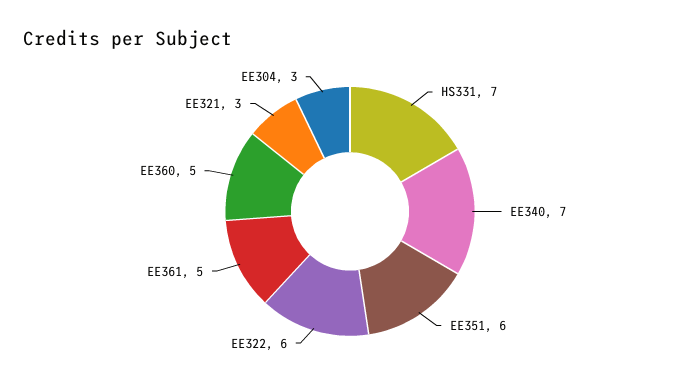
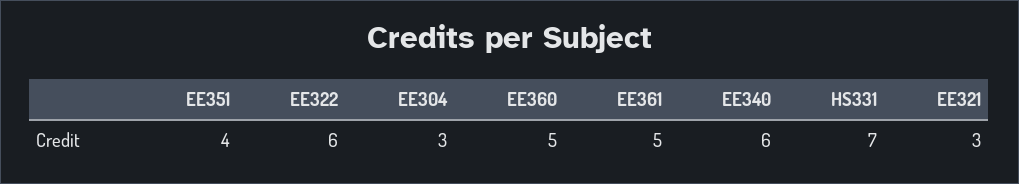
  {
    "HS331": 7,
-   "EE340": 7,
+   "EE340": 6,
-   "EE351": 6,
+   "EE351": 4,
    "EE322": 6,
    "EE361": 5,
    "EE360": 5,
    "EE321": 3,
    "EE304": 3
  }

